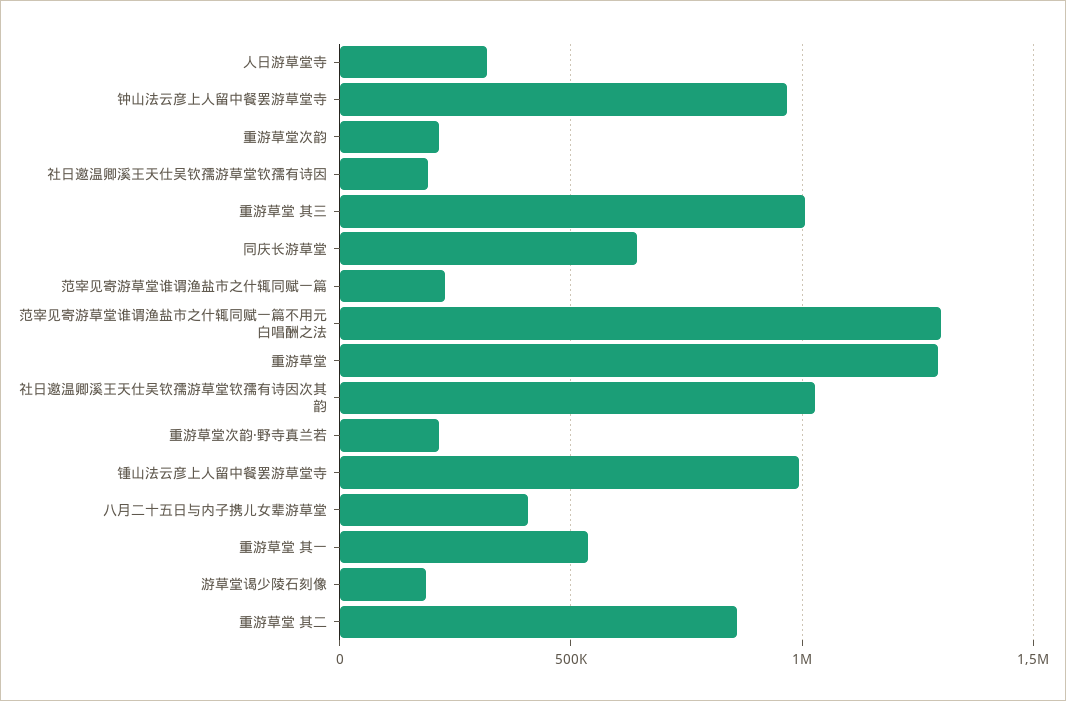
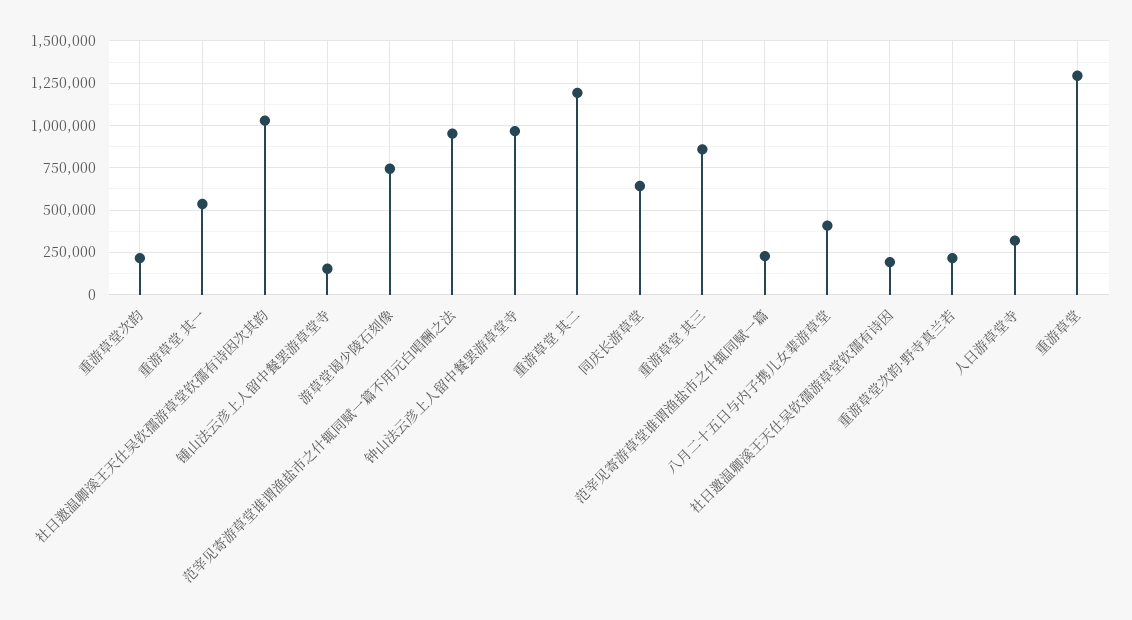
  {
    "人日游草堂寺": 300000,
    "钟山法云彦上人留中餐罢游草堂寺": 950000,
    "重游草堂次韵": 200000,
    "社日邀温卿溪王天仕吴钦孺游草堂钦孺有诗因": 200000,
-   "重游草堂 其三": 1000000,
+   "重游草堂 其三": 850000,
    "同庆长游草堂": 650000,
    "范宰见寄游草堂谁谓渔盐市之什辄同赋一篇": 250000,
-   "范宰见寄游草堂谁谓渔盐市之什辄同赋一篇不用元白唱酬之法": 1300000,
+   "范宰见寄游草堂谁谓渔盐市之什辄同赋一篇不用元白唱酬之法": 950000,
    "重游草堂": 1300000,
    "社日邀温卿溪王天仕吴钦孺游草堂钦孺有诗因次其韵": 1050000,
    "重游草堂次韵·野寺真兰若": 200000,
-   "锺山法云彦上人留中餐罢游草堂寺": 1000000,
+   "锺山法云彦上人留中餐罢游草堂寺": 150000,
    "八月二十五日与内子携儿女辈游草堂": 400000,
    "重游草堂 其一": 550000,
-   "游草堂谒少陵石刻像": 200000,
+   "游草堂谒少陵石刻像": 750000,
-   "重游草堂 其二": 850000
+   "重游草堂 其二": 1200000
  }

